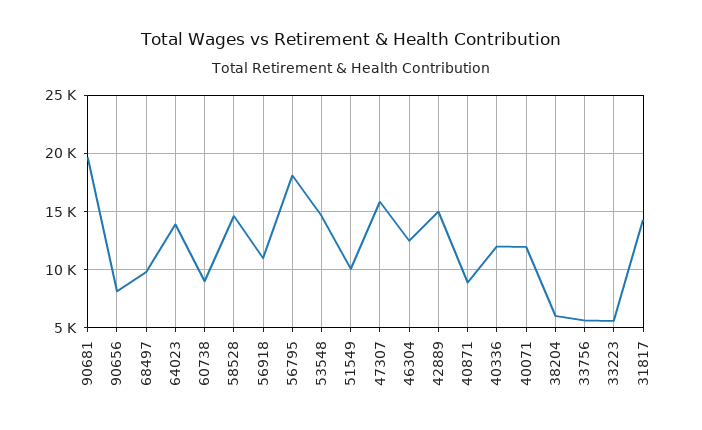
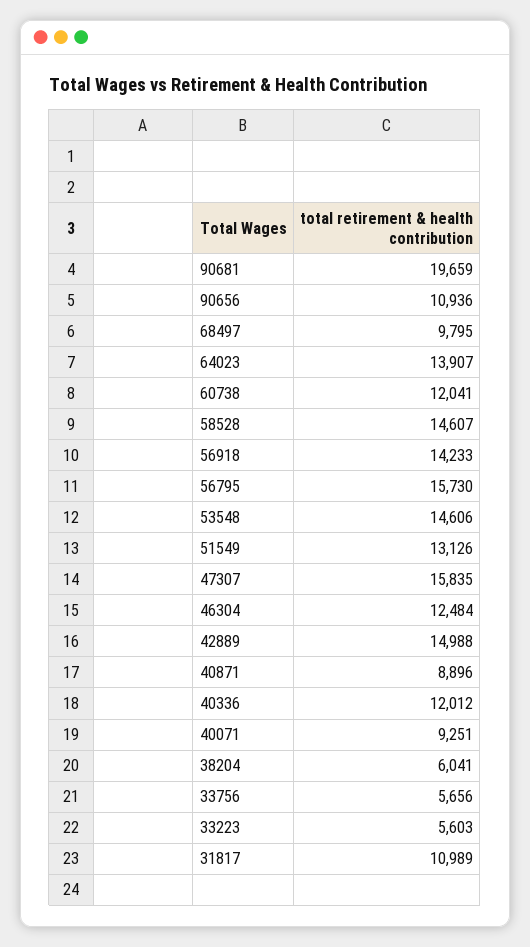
  {
    "90681": 19659,
-   "90656": 8000,
+   "90656": 10936,
    "68497": 9795,
    "64023": 13907,
-   "60738": 9000,
+   "60738": 12041,
    "58528": 14607,
-   "56918": 11000,
+   "56918": 14233,
-   "56795": 18000,
+   "56795": 15730,
    "53548": 14606,
-   "51549": 10000,
+   "51549": 13126,
    "47307": 15835,
    "46304": 12484,
    "42889": 14988,
    "40871": 8896,
    "40336": 12012,
-   "40071": 12000,
+   "40071": 9251,
    "38204": 6041,
    "33756": 5656,
    "33223": 5603,
-   "31817": 14000
+   "31817": 10989
  }

